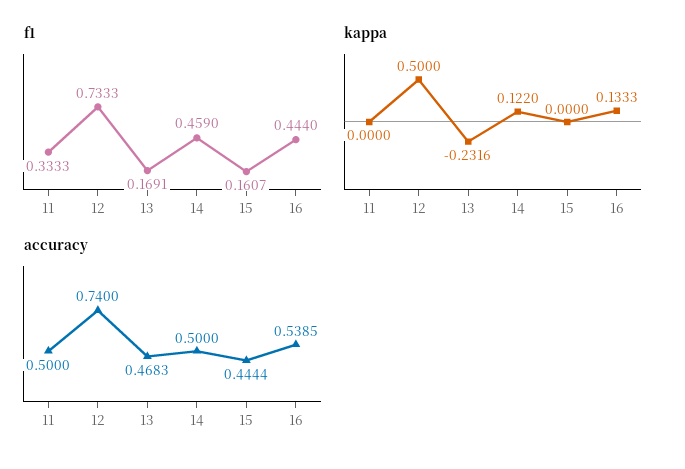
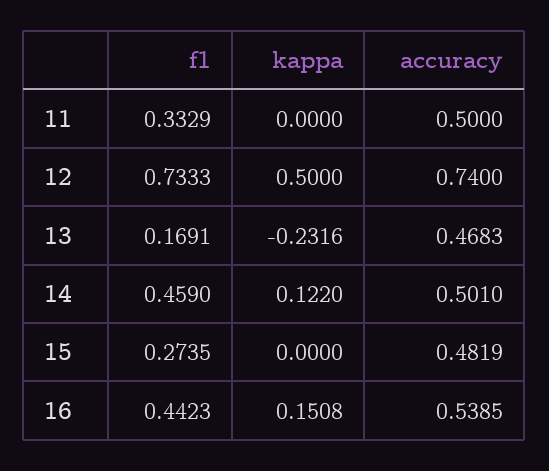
  {
    "f1": {
-     "11": 0.3333,
+     "11": 0.3329,
      "12": 0.7333,
      "13": 0.1691,
      "14": 0.459,
-     "15": 0.1607,
+     "15": 0.2735,
-     "16": 0.444
+     "16": 0.4423
    },
    "kappa": {
      "11": 0,
      "12": 0.5,
      "13": -0.2316,
      "14": 0.122,
      "15": 0,
-     "16": 0.1333
+     "16": 0.1508
    },
    "accuracy": {
      "11": 0.5,
      "12": 0.74,
      "13": 0.4683,
-     "14": 0.5,
+     "14": 0.501,
-     "15": 0.4444,
+     "15": 0.4819,
      "16": 0.5385
    }
  }

